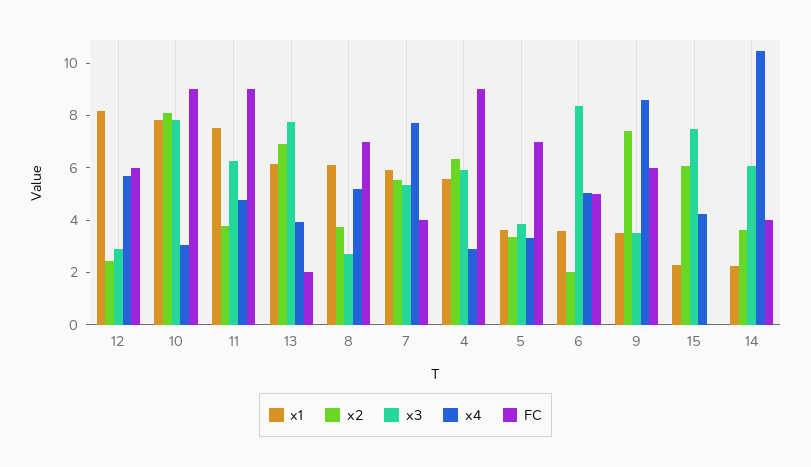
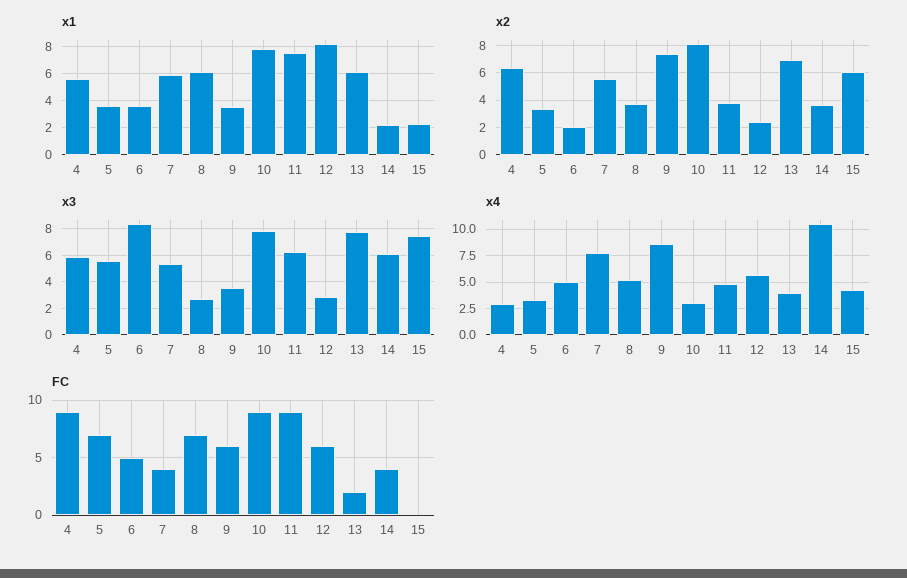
  {
    "x1": {
      "12": 8,
      "10": 8,
      "11": 7.5,
      "13": 6,
      "8": 6,
      "7": 6,
      "4": 5.5,
      "5": 3.5,
      "6": 3.5,
      "9": 3.5,
      "15": 2.5,
      "14": 2
    },
    "x2": {
      "12": 2.5,
      "10": 8,
      "11": 4,
      "13": 7,
      "8": 3.5,
      "7": 5.5,
      "4": 6.5,
      "5": 3.5,
      "6": 2,
      "9": 7.5,
      "15": 6,
      "14": 3.5
    },
    "x3": {
      "12": 3,
      "10": 8,
      "11": 6.5,
      "13": 7.5,
      "8": 2.5,
      "7": 5.5,
      "4": 6,
-     "5": 4,
+     "5": 5.5,
      "6": 8.5,
      "9": 3.5,
      "15": 7.5,
      "14": 6
    },
    "x4": {
      "12": 5.5,
      "10": 3,
      "11": 5,
      "13": 4,
      "8": 5,
      "7": 7.5,
      "4": 3,
      "5": 3.5,
      "6": 5,
      "9": 8.5,
      "15": 4,
      "14": 10.5
    },
    "FC": {
      "12": 6,
      "10": 9,
      "11": 9,
      "13": 2,
      "8": 7,
      "7": 4,
      "4": 9,
      "5": 7,
      "6": 5,
      "9": 6,
      "15": 0,
      "14": 4
    }
  }

